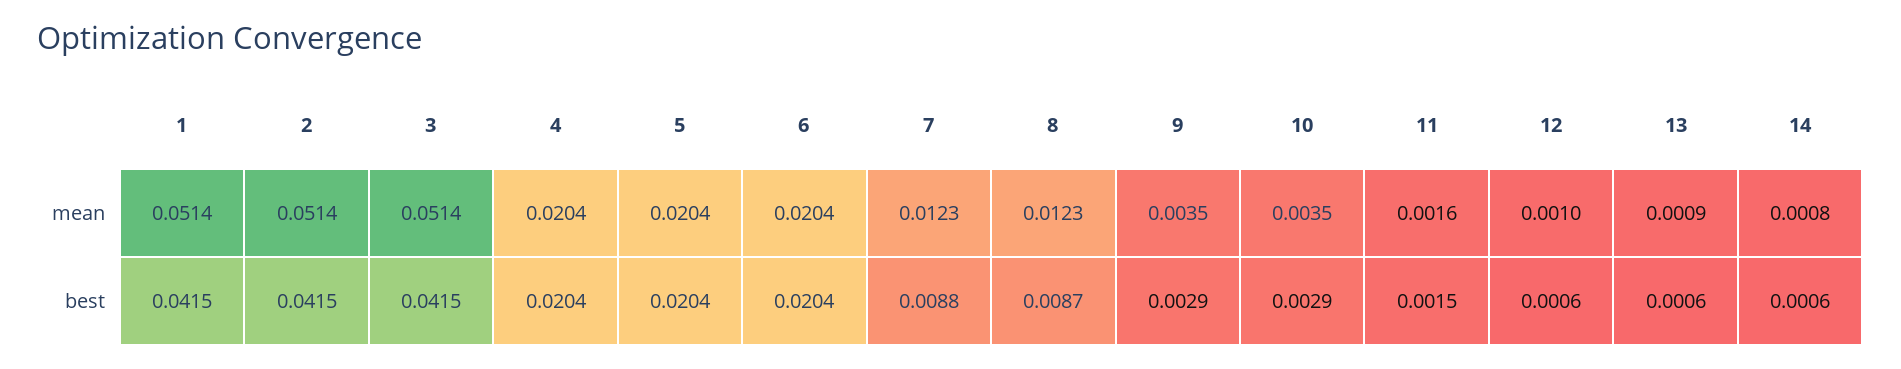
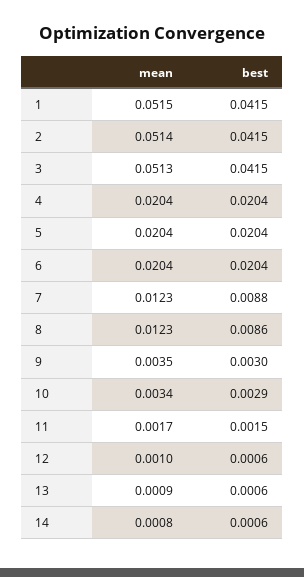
  {
    "1": {
-     "mean": 0.0514,
+     "mean": 0.0515,
      "best": 0.0415
    },
    "2": {
      "mean": 0.0514,
      "best": 0.0415
    },
    "3": {
-     "mean": 0.0514,
+     "mean": 0.0513,
      "best": 0.0415
    },
    "4": {
      "mean": 0.0204,
      "best": 0.0204
    },
    "5": {
      "mean": 0.0204,
      "best": 0.0204
    },
    "6": {
      "mean": 0.0204,
      "best": 0.0204
    },
    "7": {
      "mean": 0.0123,
      "best": 0.0088
    },
    "8": {
      "mean": 0.0123,
-     "best": 0.0087
+     "best": 0.0086
    },
    "9": {
      "mean": 0.0035,
-     "best": 0.0029
+     "best": 0.003
    },
    "10": {
-     "mean": 0.0035,
+     "mean": 0.0034,
      "best": 0.0029
    },
    "11": {
-     "mean": 0.0016,
+     "mean": 0.0017,
      "best": 0.0015
    },
    "12": {
      "mean": 0.001,
      "best": 0.0006
    },
    "13": {
      "mean": 0.0009,
      "best": 0.0006
    },
    "14": {
      "mean": 0.0008,
      "best": 0.0006
    }
  }

